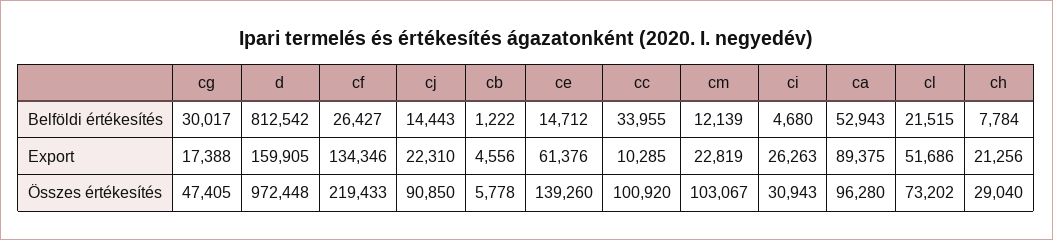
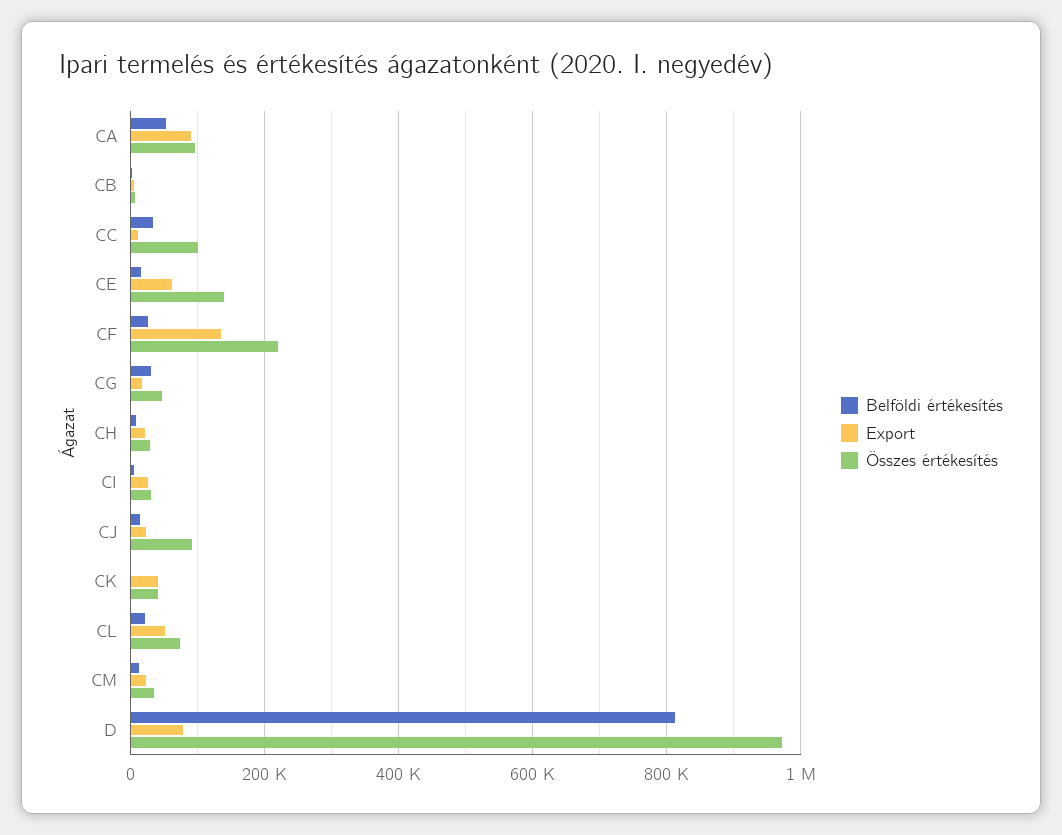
  {
    "Belföldi értékesítés": {
      "cg": 30017,
      "d": 812542,
      "cf": 26427,
      "cj": 14443,
      "cb": 1222,
      "ce": 14712,
      "cc": 33955,
      "cm": 12139,
      "ci": 4680,
      "ca": 52943,
      "cl": 21515,
-     "ch": 7784
+     "ch": 7784,
+     "CK": 0
    },
    "Export": {
      "cg": 17388,
-     "d": 159905,
+     "d": 80000,
      "cf": 134346,
      "cj": 22310,
      "cb": 4556,
      "ce": 61376,
      "cc": 10285,
      "cm": 22819,
      "ci": 26263,
      "ca": 89375,
      "cl": 51686,
-     "ch": 21256
+     "ch": 21256,
+     "CK": 40000
    },
    "Összes értékesítés": {
      "cg": 47405,
      "d": 972448,
      "cf": 219433,
      "cj": 90850,
      "cb": 5778,
      "ce": 139260,
      "cc": 100920,
-     "cm": 103067,
+     "cm": 40000,
      "ci": 30943,
      "ca": 96280,
      "cl": 73202,
-     "ch": 29040
+     "ch": 29040,
+     "CK": 40000
    }
  }

